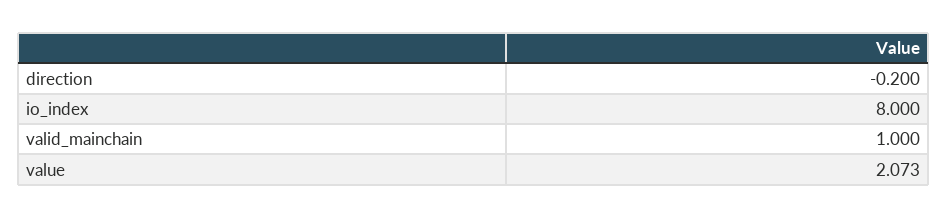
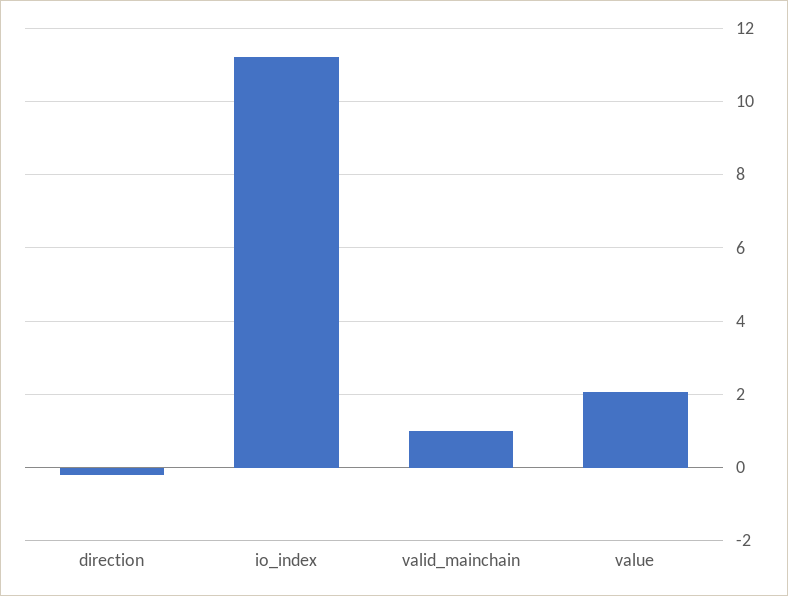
  {
    "direction": -0.2,
-   "io_index": 8,
+   "io_index": 11.2,
    "valid_mainchain": 1,
    "value": 2.073
  }

